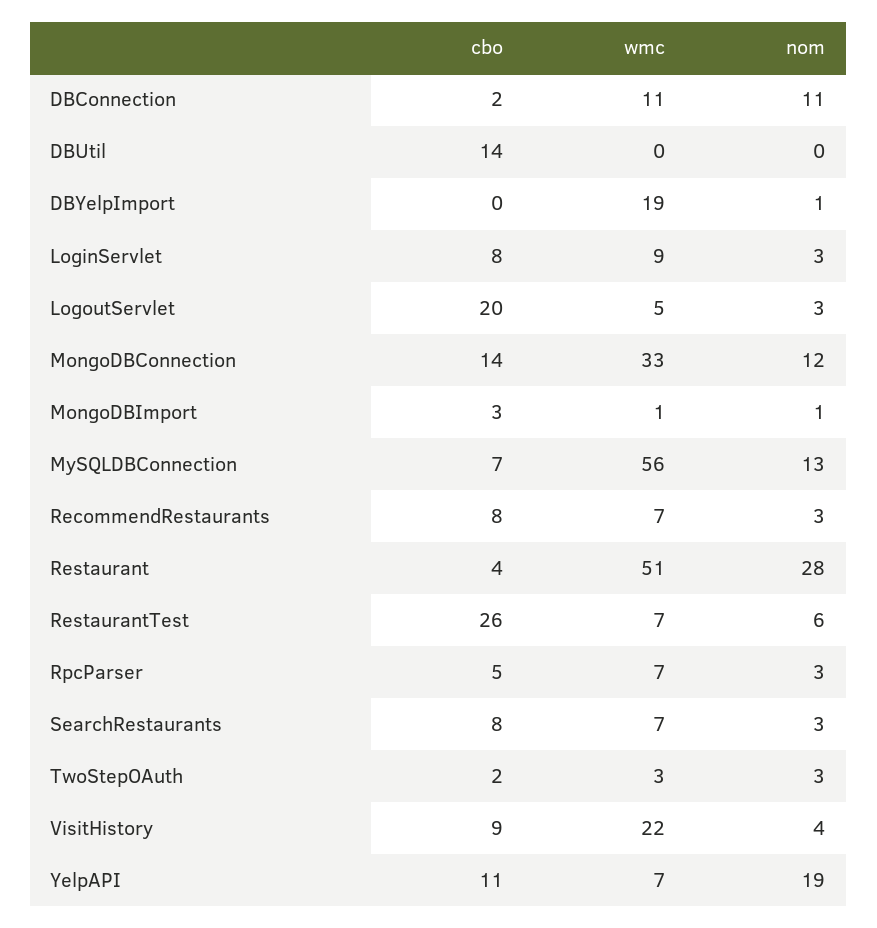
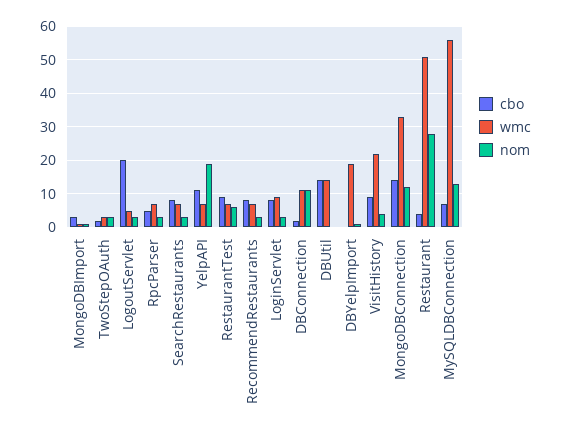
  {
    "cbo": {
      "DBConnection": 2,
      "DBUtil": 14,
      "DBYelpImport": 0,
      "LoginServlet": 8,
      "LogoutServlet": 20,
      "MongoDBConnection": 14,
      "MongoDBImport": 3,
      "MySQLDBConnection": 7,
      "RecommendRestaurants": 8,
      "Restaurant": 4,
-     "RestaurantTest": 26,
+     "RestaurantTest": 10,
      "RpcParser": 5,
      "SearchRestaurants": 8,
      "TwoStepOAuth": 2,
      "VisitHistory": 9,
      "YelpAPI": 11
    },
    "wmc": {
      "DBConnection": 11,
-     "DBUtil": 0,
+     "DBUtil": 15,
      "DBYelpImport": 19,
      "LoginServlet": 9,
      "LogoutServlet": 5,
      "MongoDBConnection": 33,
      "MongoDBImport": 1,
      "MySQLDBConnection": 56,
      "RecommendRestaurants": 7,
      "Restaurant": 51,
      "RestaurantTest": 7,
      "RpcParser": 7,
      "SearchRestaurants": 7,
      "TwoStepOAuth": 3,
      "VisitHistory": 22,
      "YelpAPI": 7
    },
    "nom": {
      "DBConnection": 11,
      "DBUtil": 0,
      "DBYelpImport": 1,
      "LoginServlet": 3,
      "LogoutServlet": 3,
      "MongoDBConnection": 12,
      "MongoDBImport": 1,
      "MySQLDBConnection": 13,
      "RecommendRestaurants": 3,
      "Restaurant": 28,
      "RestaurantTest": 6,
      "RpcParser": 3,
      "SearchRestaurants": 3,
      "TwoStepOAuth": 3,
      "VisitHistory": 4,
      "YelpAPI": 19
    }
  }

